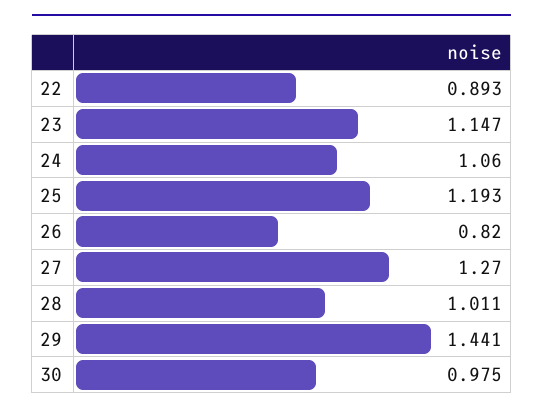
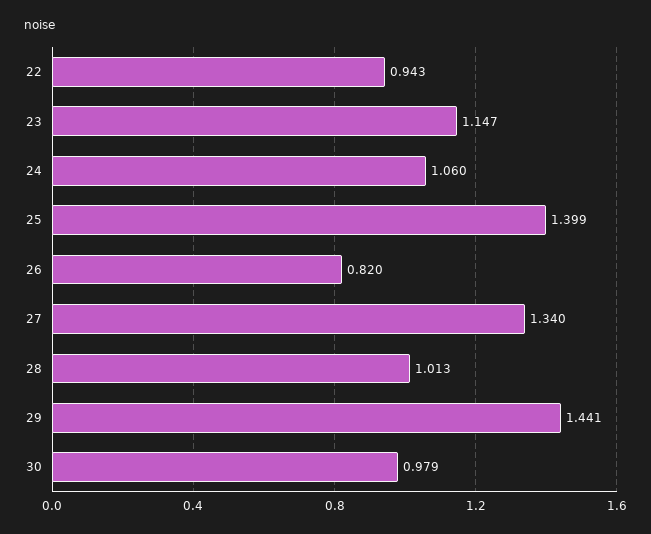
  {
-   "22": 0.893,
+   "22": 0.943,
    "23": 1.147,
    "24": 1.06,
-   "25": 1.193,
+   "25": 1.399,
    "26": 0.82,
-   "27": 1.27,
+   "27": 1.34,
-   "28": 1.011,
+   "28": 1.013,
    "29": 1.441,
-   "30": 0.975
+   "30": 0.979
  }

